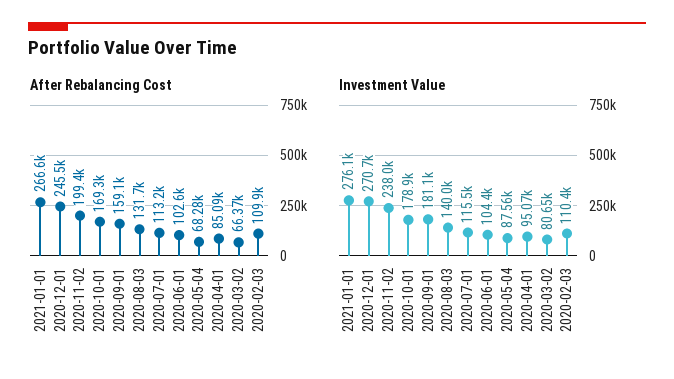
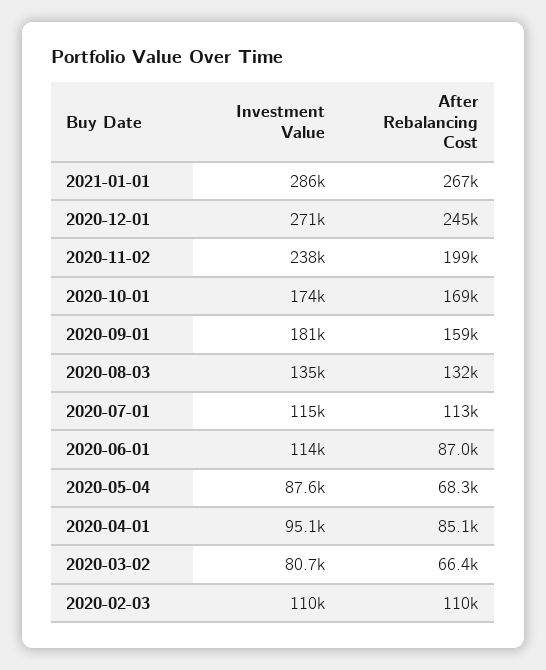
  {
    "After Rebalancing Cost": {
      "2021-01-01": 266600,
      "2020-12-01": 245500,
      "2020-11-02": 199400,
      "2020-10-01": 169300,
      "2020-09-01": 159100,
      "2020-08-03": 131700,
      "2020-07-01": 113200,
-     "2020-06-01": 102600,
+     "2020-06-01": 87000,
      "2020-05-04": 68280,
      "2020-04-01": 85090,
      "2020-03-02": 66370,
      "2020-02-03": 109900
    },
    "Investment Value": {
-     "2021-01-01": 276100,
+     "2021-01-01": 286000,
      "2020-12-01": 270700,
      "2020-11-02": 238000,
-     "2020-10-01": 178900,
+     "2020-10-01": 174000,
      "2020-09-01": 181100,
-     "2020-08-03": 140000,
+     "2020-08-03": 135000,
      "2020-07-01": 115500,
-     "2020-06-01": 104400,
+     "2020-06-01": 114000,
      "2020-05-04": 87560,
      "2020-04-01": 95070,
      "2020-03-02": 80650,
      "2020-02-03": 110400
    }
  }

